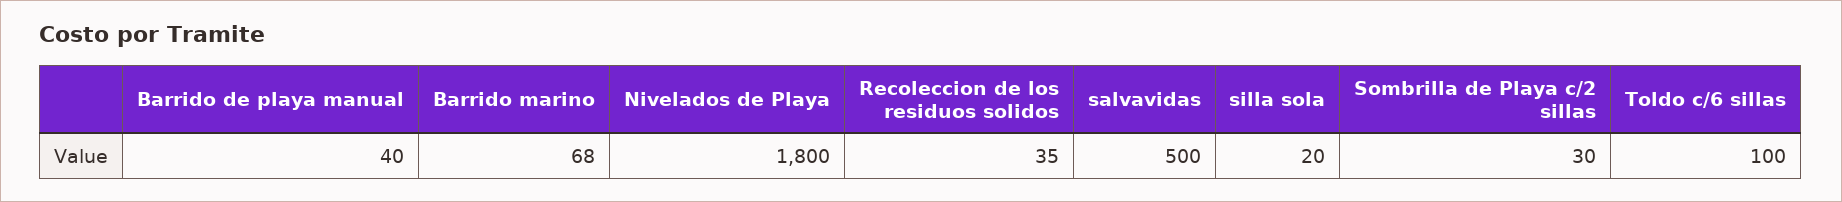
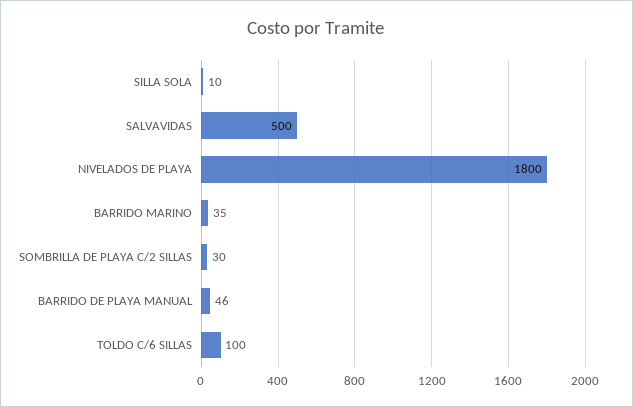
  {
-   "Barrido de playa manual": 40,
+   "Barrido de playa manual": 46,
-   "Barrido marino": 68,
+   "Barrido marino": 35,
    "Nivelados de Playa": 1800,
-   "Recoleccion de los residuos solidos": 35,
    "salvavidas": 500,
-   "silla sola": 20,
+   "silla sola": 10,
    "Sombrilla de Playa c/2 sillas": 30,
    "Toldo c/6 sillas": 100
  }

